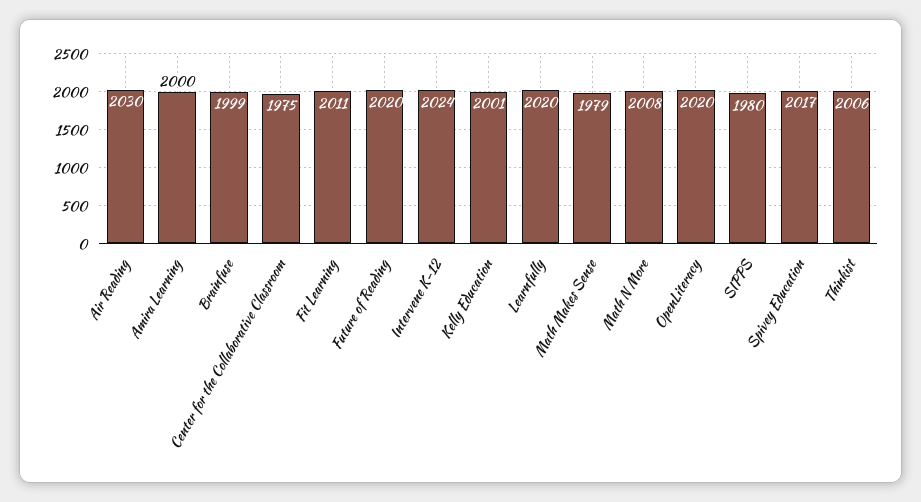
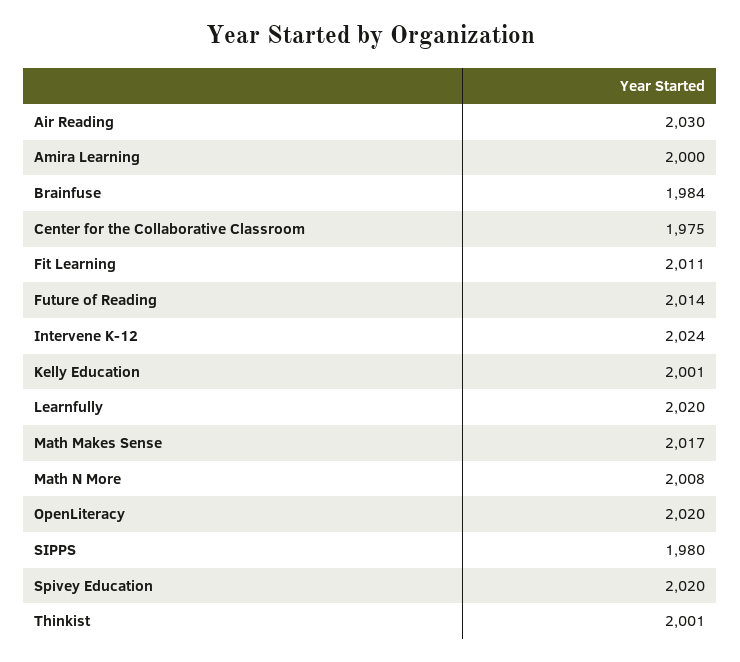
  {
    "Air Reading": 2030,
    "Amira Learning": 2000,
-   "Brainfuse": 1999,
+   "Brainfuse": 1984,
    "Center for the Collaborative Classroom": 1975,
    "Fit Learning": 2011,
-   "Future of Reading": 2020,
+   "Future of Reading": 2014,
    "Intervene K-12": 2024,
    "Kelly Education": 2001,
    "Learnfully": 2020,
-   "Math Makes Sense": 1979,
+   "Math Makes Sense": 2017,
    "Math N More": 2008,
    "OpenLiteracy": 2020,
    "SIPPS": 1980,
-   "Spivey Education": 2017,
+   "Spivey Education": 2020,
-   "Thinkist": 2006
+   "Thinkist": 2001
  }

